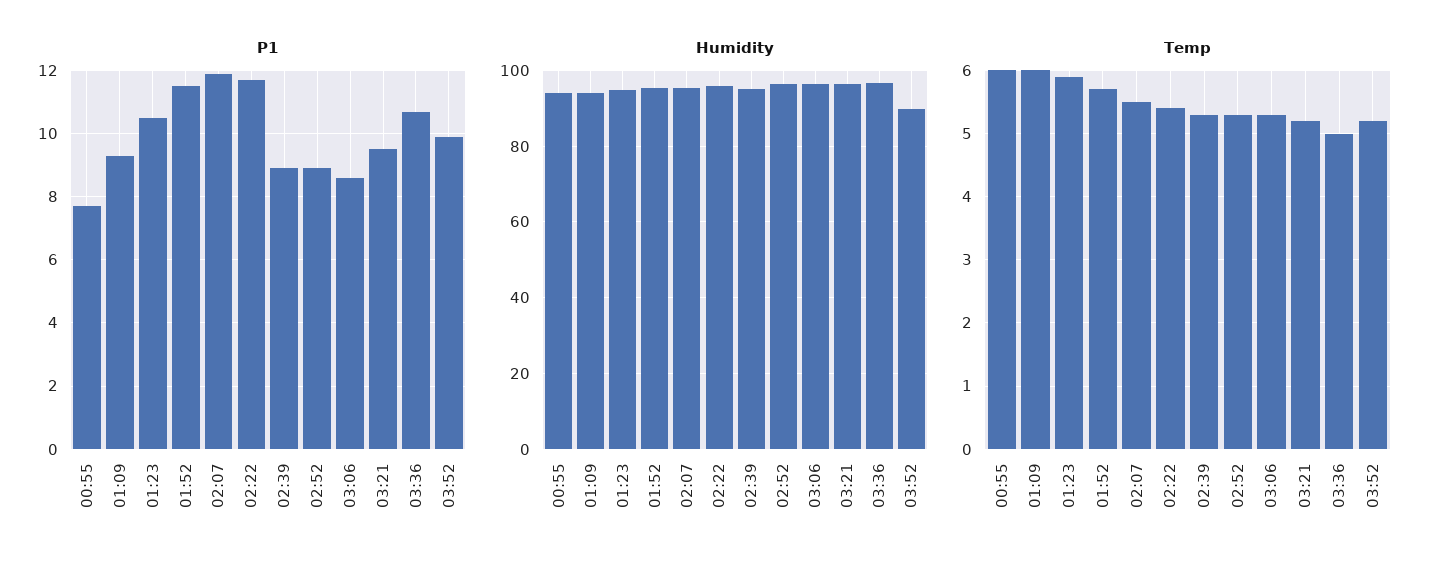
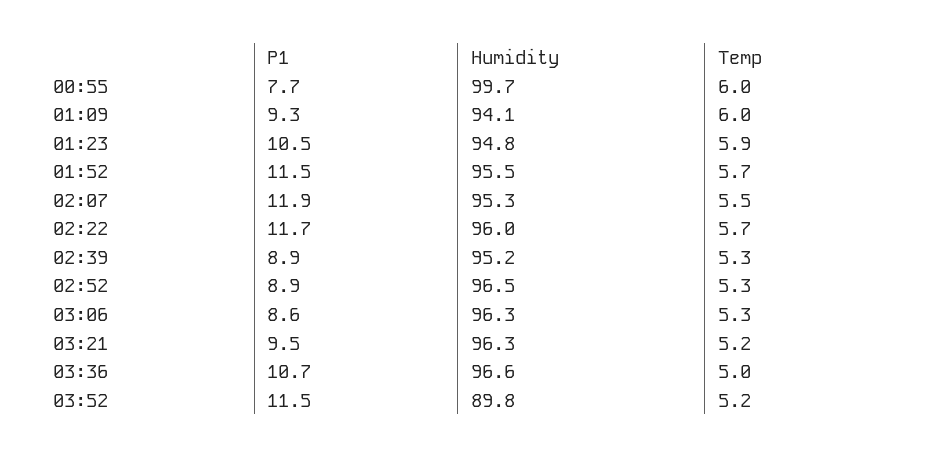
  {
    "P1": {
      "00:55": 7.7,
      "01:09": 9.3,
      "01:23": 10.5,
      "01:52": 11.5,
      "02:07": 11.9,
      "02:22": 11.7,
      "02:39": 8.9,
      "02:52": 8.9,
      "03:06": 8.6,
      "03:21": 9.5,
      "03:36": 10.7,
-     "03:52": 10
+     "03:52": 11.5
    },
    "Humidity": {
-     "00:55": 94,
+     "00:55": 99.7,
      "01:09": 94.1,
      "01:23": 94.8,
      "01:52": 95.5,
      "02:07": 95.3,
      "02:22": 96,
      "02:39": 95.2,
      "02:52": 96.5,
      "03:06": 96.3,
      "03:21": 96.3,
      "03:36": 96.6,
      "03:52": 89.8
    },
    "Temp": {
      "00:55": 6,
      "01:09": 6,
      "01:23": 5.9,
      "01:52": 5.7,
      "02:07": 5.5,
-     "02:22": 5.4,
+     "02:22": 5.7,
      "02:39": 5.3,
      "02:52": 5.3,
      "03:06": 5.3,
      "03:21": 5.2,
      "03:36": 5,
      "03:52": 5.2
    }
  }

